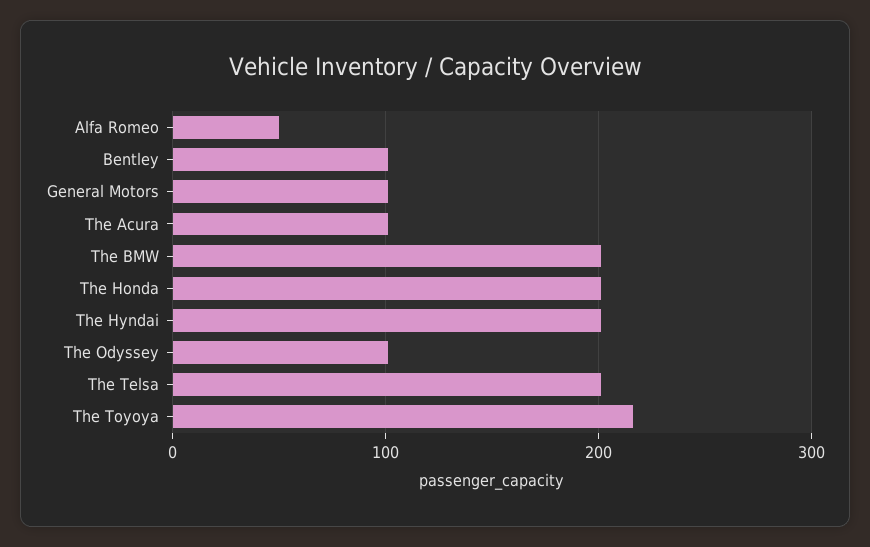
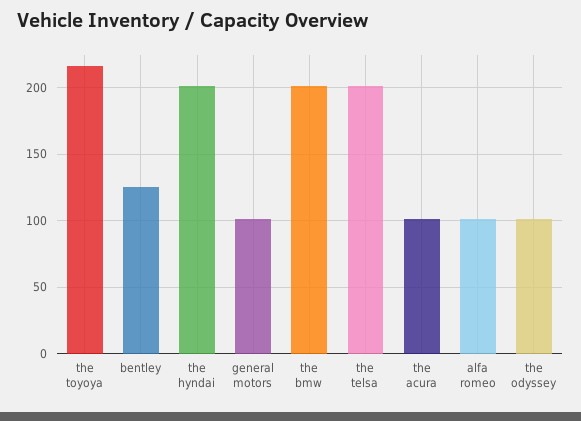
  {
-   "Alfa Romeo": 50,
+   "Alfa Romeo": 100,
-   "Bentley": 100,
+   "Bentley": 125,
    "General Motors": 100,
    "The Acura": 100,
    "The BMW": 200,
-   "The Honda": 200,
    "The Hyndai": 200,
    "The Odyssey": 100,
    "The Telsa": 200,
    "The Toyoya": 215
  }

